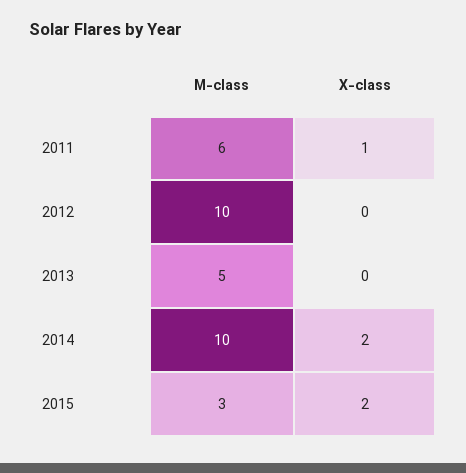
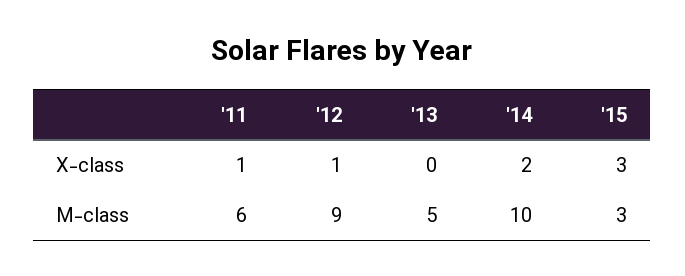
  {
    "M-class": {
      "2011": 6,
-     "2012": 10,
+     "2012": 9,
      "2013": 5,
      "2014": 10,
      "2015": 3
    },
    "X-class": {
      "2011": 1,
-     "2012": 0,
+     "2012": 1,
      "2013": 0,
      "2014": 2,
-     "2015": 2
+     "2015": 3
    }
  }

